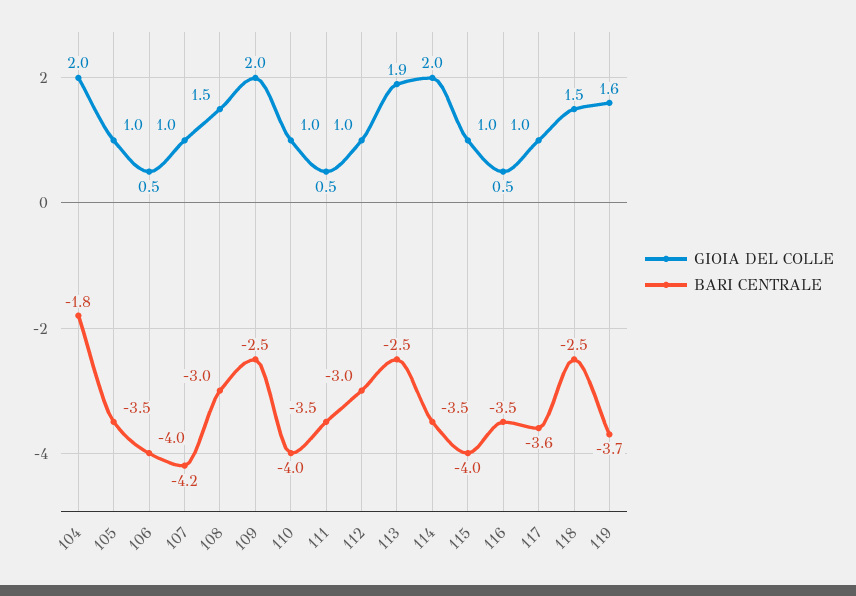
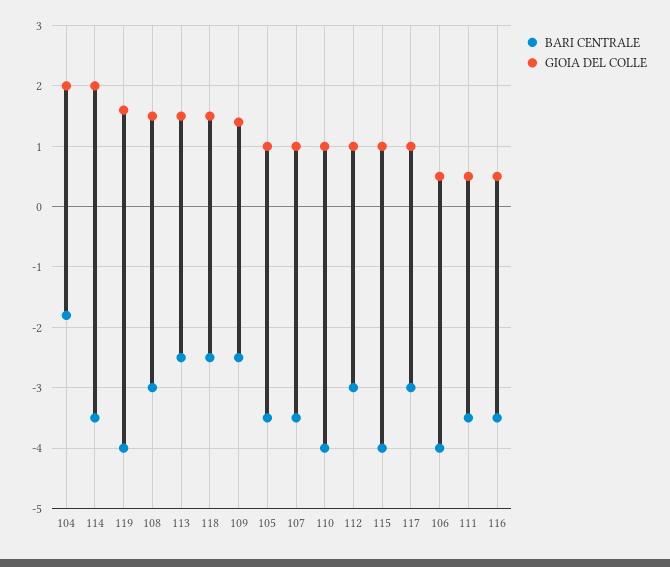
  {
    "GIOIA DEL COLLE": {
      "104": 2,
      "105": 1,
      "106": 0.5,
      "107": 1,
      "108": 1.5,
-     "109": 2,
+     "109": 1.4,
      "110": 1,
      "111": 0.5,
      "112": 1,
-     "113": 1.9,
+     "113": 1.5,
      "114": 2,
      "115": 1,
      "116": 0.5,
      "117": 1,
      "118": 1.5,
      "119": 1.6
    },
    "BARI CENTRALE": {
      "104": -1.8,
      "105": -3.5,
      "106": -4,
-     "107": -4.2,
+     "107": -3.5,
      "108": -3,
      "109": -2.5,
      "110": -4,
      "111": -3.5,
      "112": -3,
      "113": -2.5,
      "114": -3.5,
      "115": -4,
      "116": -3.5,
-     "117": -3.6,
+     "117": -3,
      "118": -2.5,
-     "119": -3.7
+     "119": -4
    }
  }

